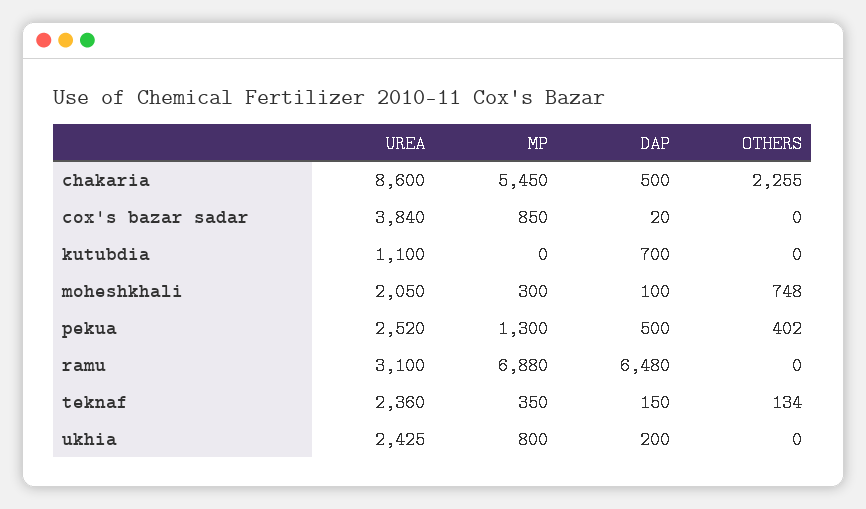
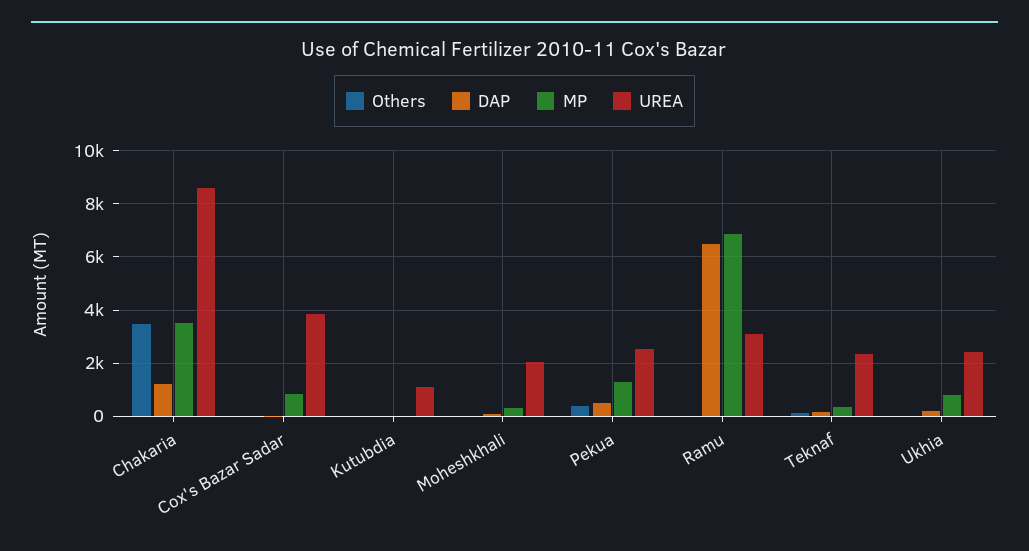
  {
    "UREA": {
      "chakaria": 8600,
      "cox's bazar sadar": 3840,
      "kutubdia": 1100,
      "moheshkhali": 2050,
      "pekua": 2520,
      "ramu": 3100,
      "teknaf": 2360,
      "ukhia": 2425
    },
    "MP": {
-     "chakaria": 5450,
+     "chakaria": 3500,
      "cox's bazar sadar": 850,
      "kutubdia": 0,
      "moheshkhali": 300,
      "pekua": 1300,
      "ramu": 6880,
      "teknaf": 350,
      "ukhia": 800
    },
    "DAP": {
-     "chakaria": 500,
+     "chakaria": 1250,
      "cox's bazar sadar": 20,
-     "kutubdia": 700,
+     "kutubdia": 0,
      "moheshkhali": 100,
      "pekua": 500,
      "ramu": 6480,
      "teknaf": 150,
      "ukhia": 200
    },
    "OTHERS": {
-     "chakaria": 2255,
+     "chakaria": 3500,
      "cox's bazar sadar": 0,
      "kutubdia": 0,
-     "moheshkhali": 748,
+     "moheshkhali": 0,
      "pekua": 402,
      "ramu": 0,
      "teknaf": 134,
      "ukhia": 0
    }
  }

